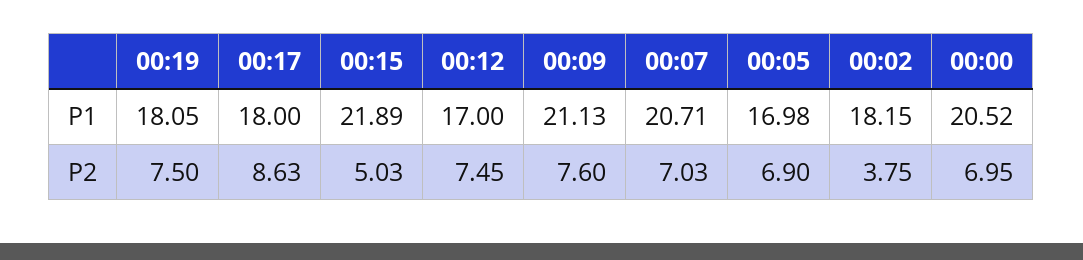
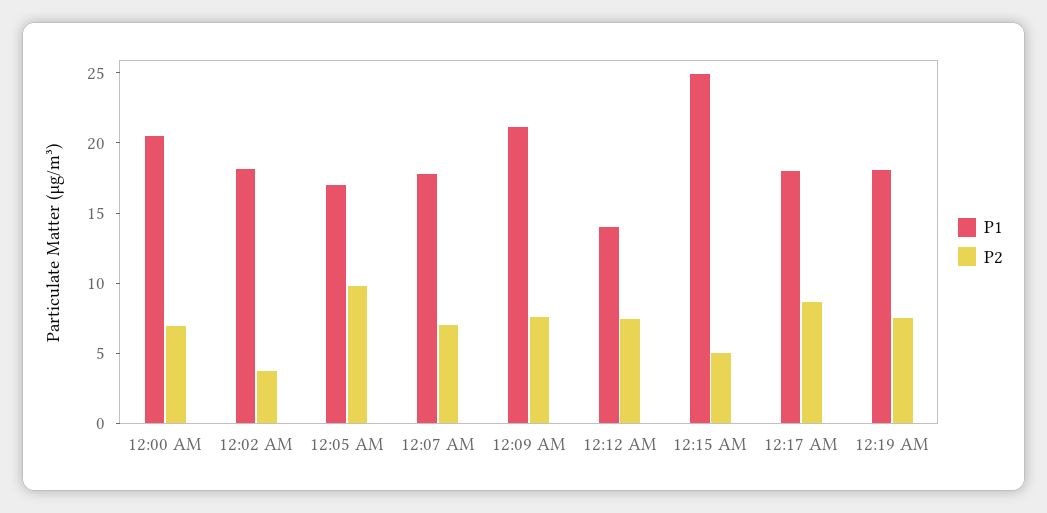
  {
    "P1": {
      "00:19": 18.05,
      "00:17": 18,
-     "00:15": 21.89,
+     "00:15": 25,
-     "00:12": 17,
+     "00:12": 14,
      "00:09": 21.13,
-     "00:07": 20.71,
+     "00:07": 18,
      "00:05": 16.98,
      "00:02": 18.15,
      "00:00": 20.52
    },
    "P2": {
      "00:19": 7.5,
      "00:17": 8.63,
      "00:15": 5.03,
      "00:12": 7.45,
      "00:09": 7.6,
      "00:07": 7.03,
-     "00:05": 6.9,
+     "00:05": 10,
      "00:02": 3.75,
      "00:00": 6.95
    }
  }

